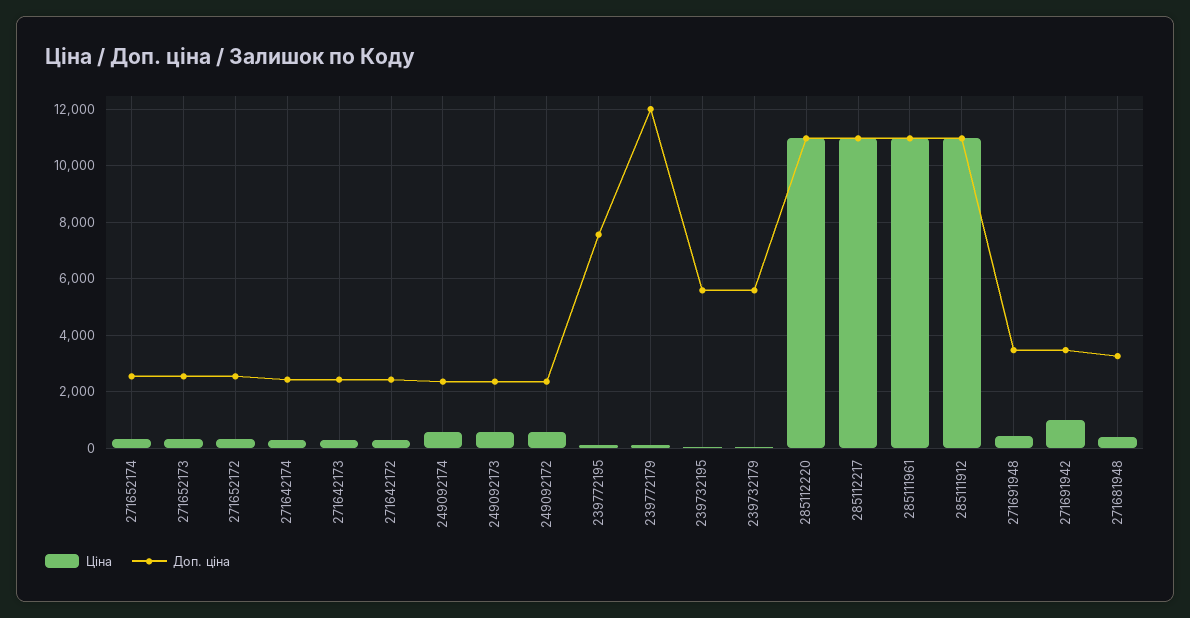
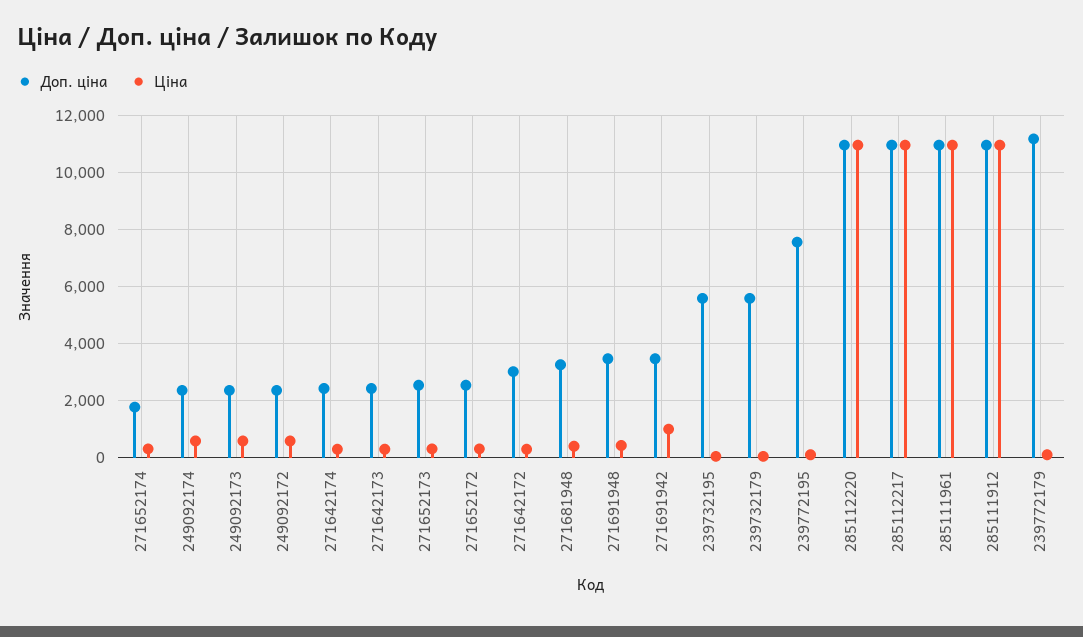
  {
    "Ціна": {
      "271652174": 250,
      "271652173": 250,
      "271652172": 250,
      "271642174": 250,
      "271642173": 250,
      "271642172": 250,
      "249092174": 500,
      "249092173": 500,
      "249092172": 500,
      "239772195": 0,
      "239772179": 0,
      "239732195": 0,
      "239732179": 0,
      "285112220": 11000,
      "285112217": 11000,
      "285111961": 11000,
      "285111912": 11000,
      "271691948": 500,
      "271691942": 1000,
      "271681948": 500
    },
    "Доп. ціна": {
-     "271652174": 2500,
+     "271652174": 1750,
      "271652173": 2500,
      "271652172": 2500,
      "271642174": 2500,
      "271642173": 2500,
-     "271642172": 2500,
+     "271642172": 3000,
      "249092174": 2250,
      "249092173": 2250,
      "249092172": 2250,
      "239772195": 7500,
-     "239772179": 12000,
+     "239772179": 11250,
      "239732195": 5500,
      "239732179": 5500,
      "285112220": 11000,
      "285112217": 11000,
      "285111961": 11000,
      "285111912": 11000,
      "271691948": 3500,
      "271691942": 3500,
      "271681948": 3250
    }
  }

